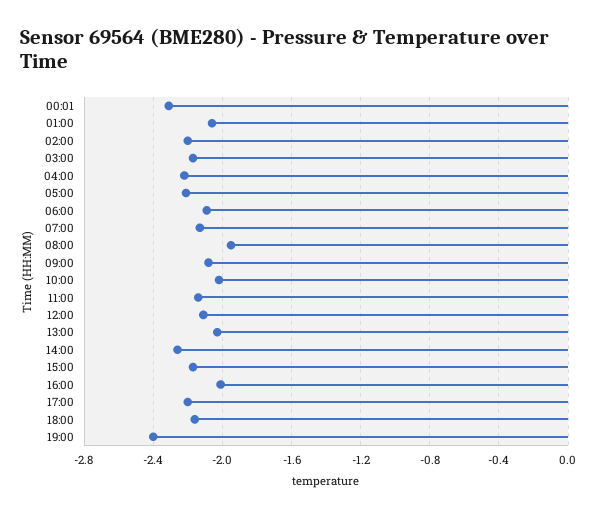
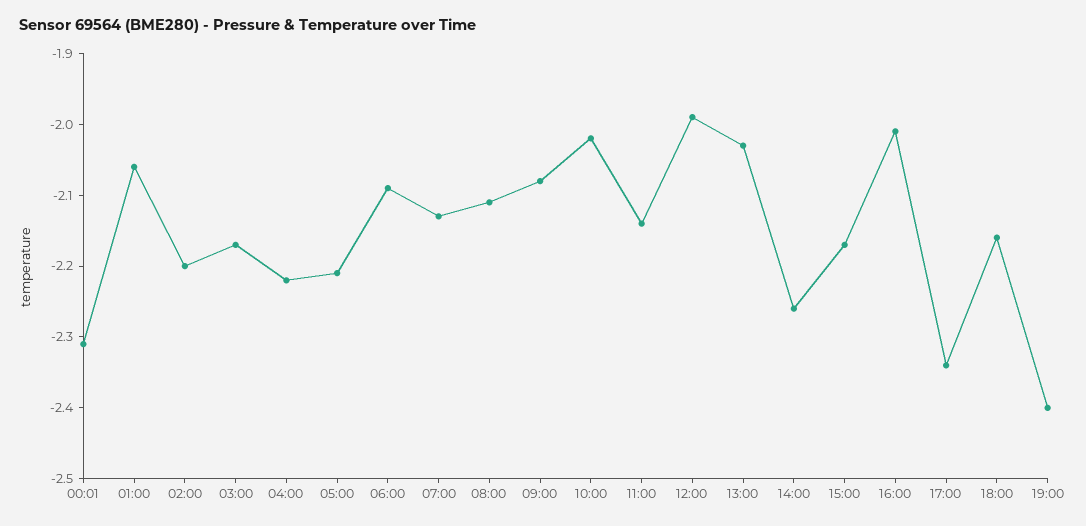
  {
    "00:01": -2.3,
    "01:00": -2.05,
    "02:00": -2.2,
    "03:00": -2.15,
    "04:00": -2.2,
    "05:00": -2.2,
    "06:00": -2.1,
    "07:00": -2.15,
-   "08:00": -1.95,
+   "08:00": -2.1,
    "09:00": -2.1,
    "10:00": -2,
    "11:00": -2.15,
-   "12:00": -2.1,
+   "12:00": -2,
    "13:00": -2.05,
    "14:00": -2.25,
    "15:00": -2.15,
    "16:00": -2,
-   "17:00": -2.2,
+   "17:00": -2.35,
    "18:00": -2.15,
    "19:00": -2.4
  }

